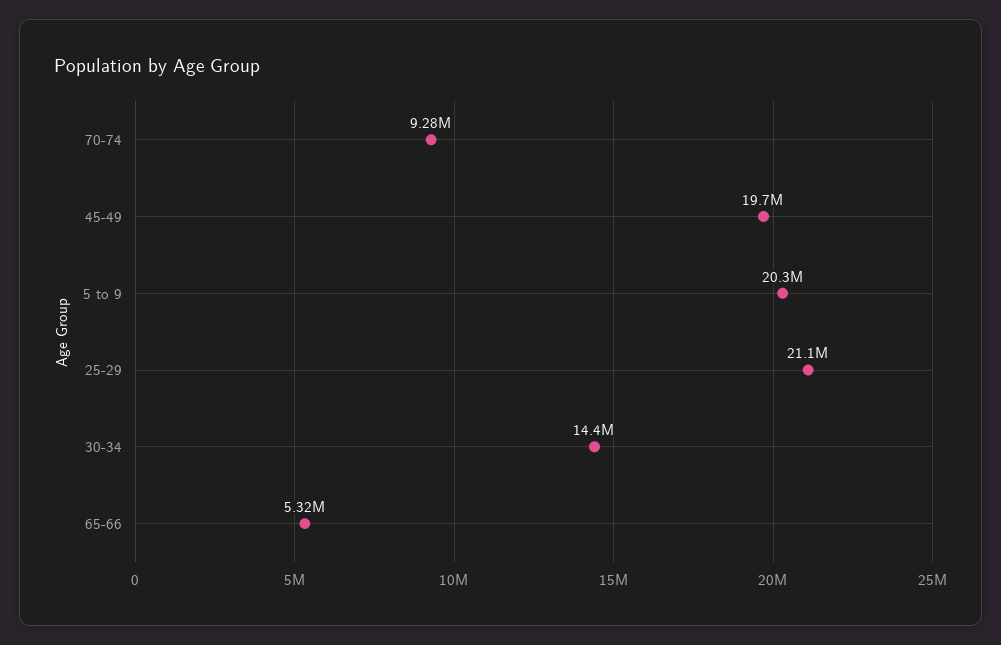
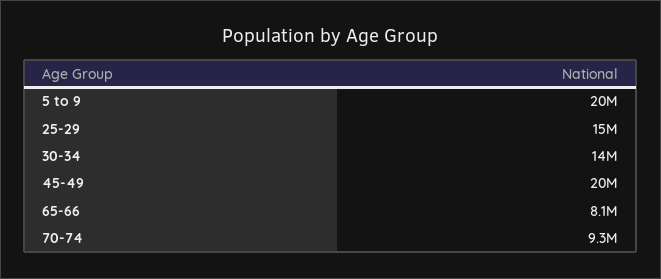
  {
    "70-74": 9280000,
    "45-49": 19700000,
    "5 to 9": 20300000,
-   "25-29": 21100000,
+   "25-29": 15000000,
    "30-34": 14400000,
-   "65-66": 5320000
+   "65-66": 8100000
  }

